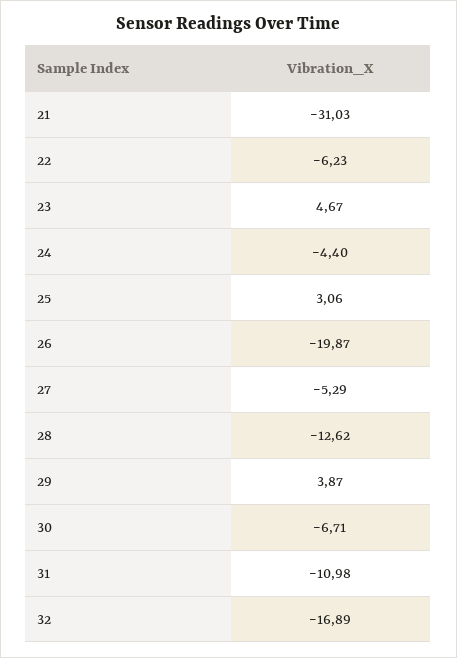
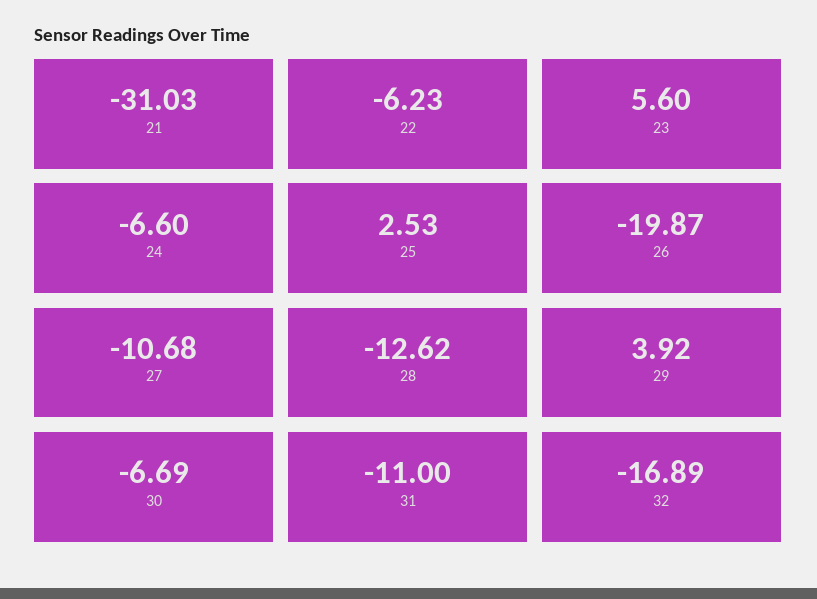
  {
    "21": -31.03,
    "22": -6.23,
-   "23": 4.67,
+   "23": 5.6,
-   "24": -4.4,
+   "24": -6.6,
-   "25": 3.06,
+   "25": 2.53,
    "26": -19.87,
-   "27": -5.29,
+   "27": -10.68,
    "28": -12.62,
-   "29": 3.87,
+   "29": 3.92,
-   "30": -6.71,
+   "30": -6.69,
-   "31": -10.98,
+   "31": -11,
    "32": -16.89
  }

